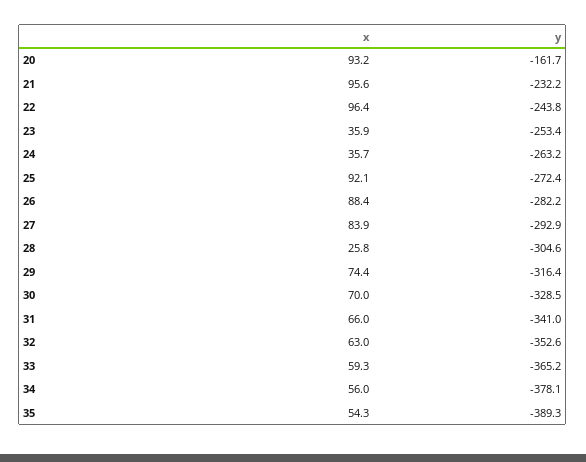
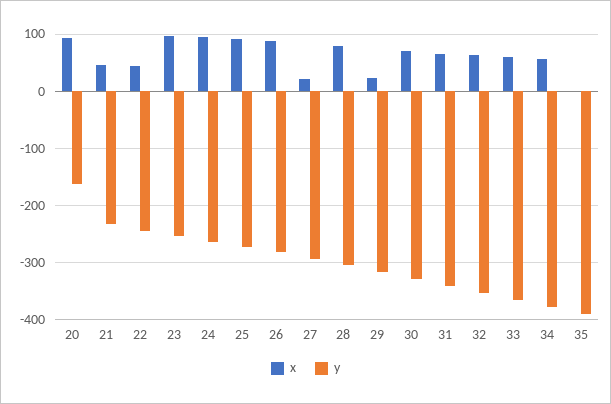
  {
    "x": {
      "20": 93.2,
-     "21": 95.6,
+     "21": 40,
-     "22": 96.4,
+     "22": 40,
-     "23": 35.9,
+     "23": 100,
-     "24": 35.7,
+     "24": 100,
      "25": 92.1,
      "26": 88.4,
-     "27": 83.9,
+     "27": 20,
-     "28": 25.8,
+     "28": 80,
-     "29": 74.4,
+     "29": 20,
      "30": 70,
      "31": 66,
      "32": 63,
      "33": 59.3,
      "34": 56,
-     "35": 54.3
+     "35": 0
    },
    "y": {
      "20": -161.7,
      "21": -232.2,
      "22": -243.8,
      "23": -253.4,
      "24": -263.2,
      "25": -272.4,
      "26": -282.2,
      "27": -292.9,
      "28": -304.6,
      "29": -316.4,
      "30": -328.5,
      "31": -341,
      "32": -352.6,
      "33": -365.2,
      "34": -378.1,
      "35": -389.3
    }
  }

